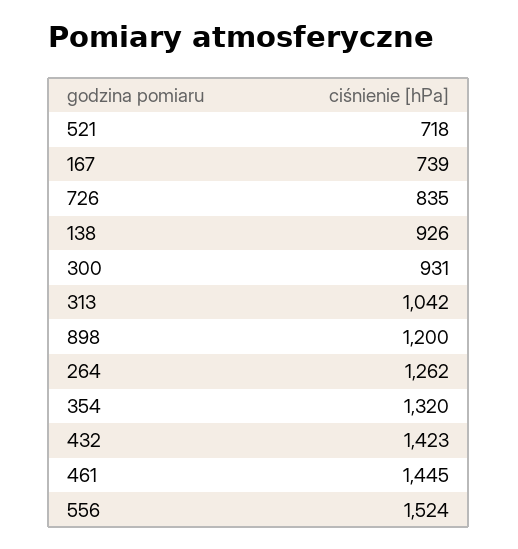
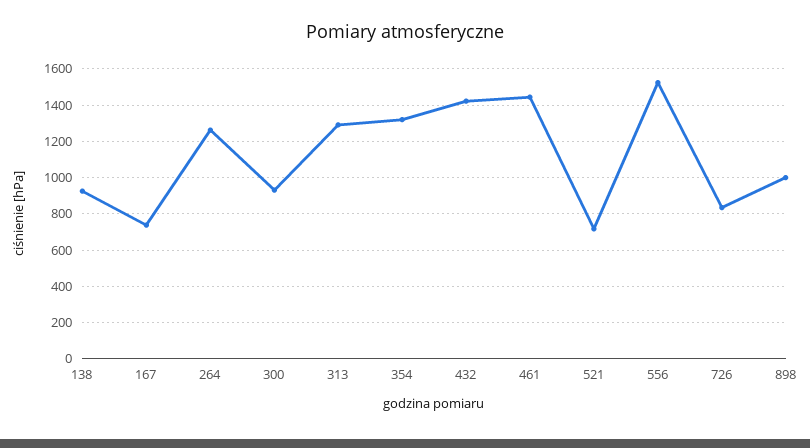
  {
    "521": 718,
    "167": 739,
    "726": 835,
    "138": 926,
    "300": 931,
-   "313": 1042,
+   "313": 1300,
-   "898": 1200,
+   "898": 1000,
    "264": 1262,
    "354": 1320,
    "432": 1423,
    "461": 1445,
    "556": 1524
  }

